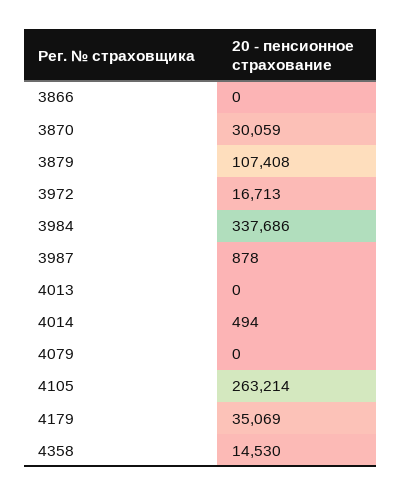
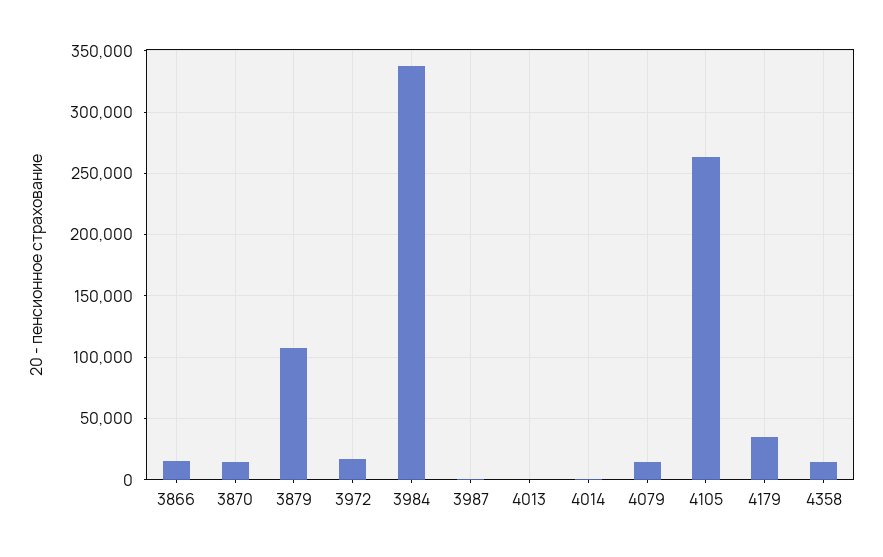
  {
-   "3866": 0,
+   "3866": 15000,
-   "3870": 30059,
+   "3870": 15000,
    "3879": 107408,
    "3972": 16713,
    "3984": 337686,
    "3987": 878,
    "4013": 0,
    "4014": 494,
-   "4079": 0,
+   "4079": 15000,
    "4105": 263214,
    "4179": 35069,
    "4358": 14530
  }

